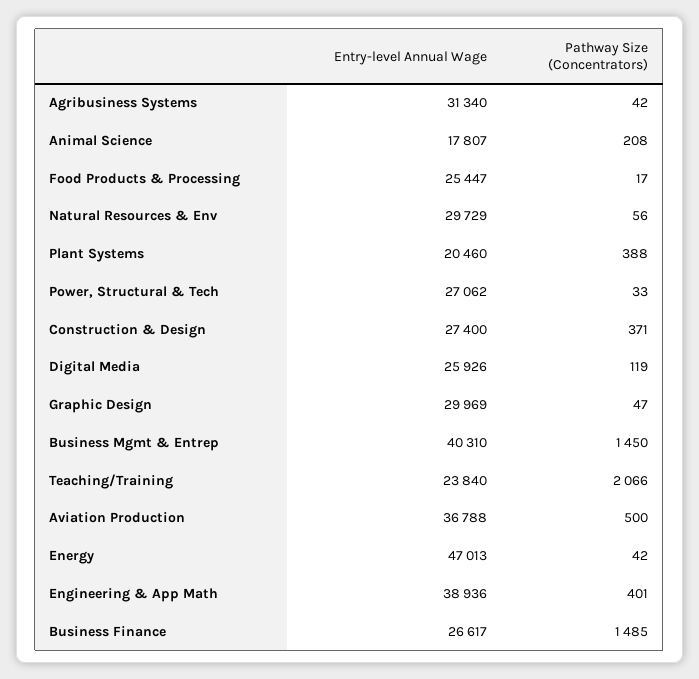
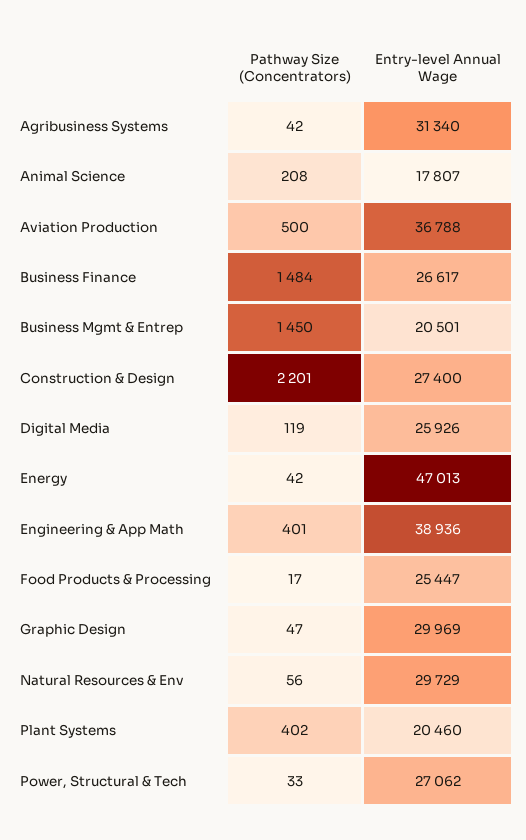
  {
    "Entry-level Annual Wage": {
      "Agribusiness Systems": 31340,
      "Animal Science": 17807,
      "Food Products & Processing": 25447,
      "Natural Resources & Env": 29729,
      "Plant Systems": 20460,
      "Power, Structural & Tech": 27062,
      "Construction & Design": 27400,
      "Digital Media": 25926,
      "Graphic Design": 29969,
-     "Business Mgmt & Entrep": 40310,
+     "Business Mgmt & Entrep": 20501,
-     "Teaching/Training": 23840,
      "Aviation Production": 36788,
      "Energy": 47013,
      "Engineering & App Math": 38936,
      "Business Finance": 26617
    },
    "Pathway Size (Concentrators)": {
      "Agribusiness Systems": 42,
      "Animal Science": 208,
      "Food Products & Processing": 17,
      "Natural Resources & Env": 56,
-     "Plant Systems": 388,
+     "Plant Systems": 402,
      "Power, Structural & Tech": 33,
-     "Construction & Design": 371,
+     "Construction & Design": 2201,
      "Digital Media": 119,
      "Graphic Design": 47,
      "Business Mgmt & Entrep": 1450,
-     "Teaching/Training": 2066,
      "Aviation Production": 500,
      "Energy": 42,
      "Engineering & App Math": 401,
-     "Business Finance": 1485
+     "Business Finance": 1484
    }
  }

